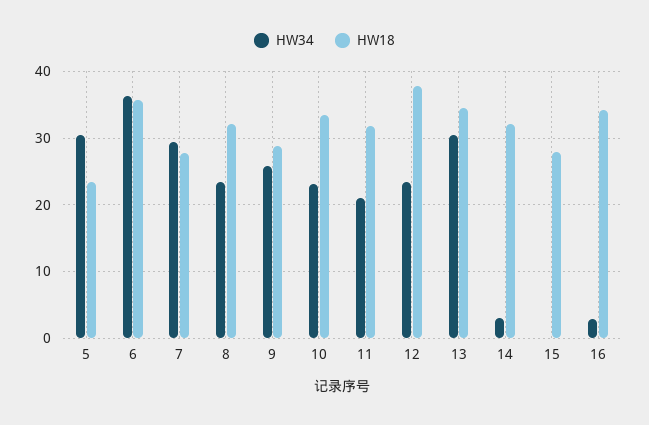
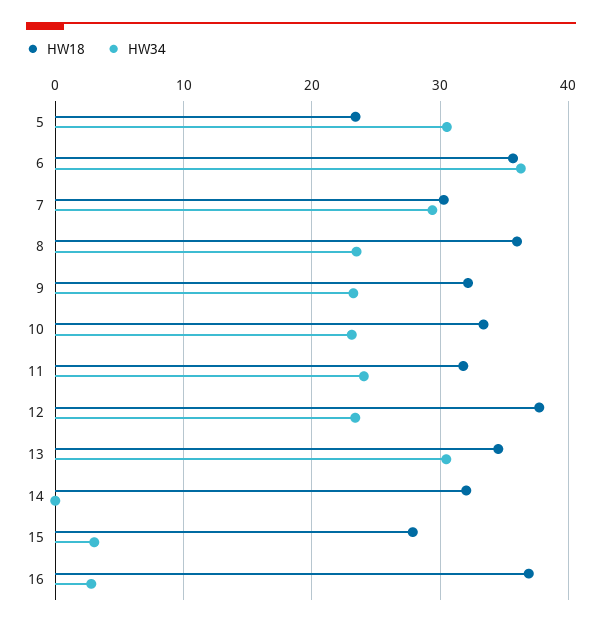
  {
    "HW34": {
      "5": 31,
      "6": 36,
      "7": 29,
      "8": 23,
-     "9": 26,
+     "9": 23,
      "10": 23,
-     "11": 21,
+     "11": 24,
      "12": 23,
      "13": 30,
-     "14": 3,
+     "14": 0,
-     "15": 0,
+     "15": 3,
      "16": 3
    },
    "HW18": {
      "5": 23,
      "6": 36,
-     "7": 28,
+     "7": 30,
-     "8": 32,
+     "8": 36,
-     "9": 29,
+     "9": 32,
      "10": 33,
      "11": 32,
      "12": 38,
      "13": 35,
      "14": 32,
      "15": 28,
-     "16": 34
+     "16": 37
    }
  }

